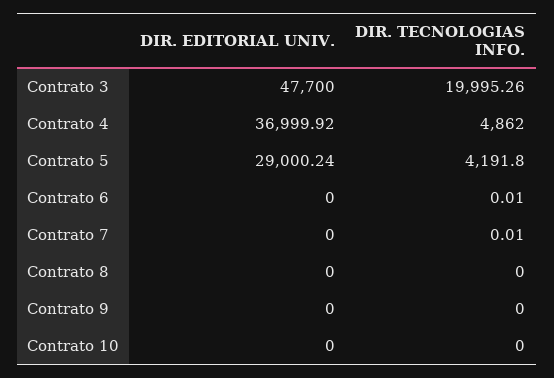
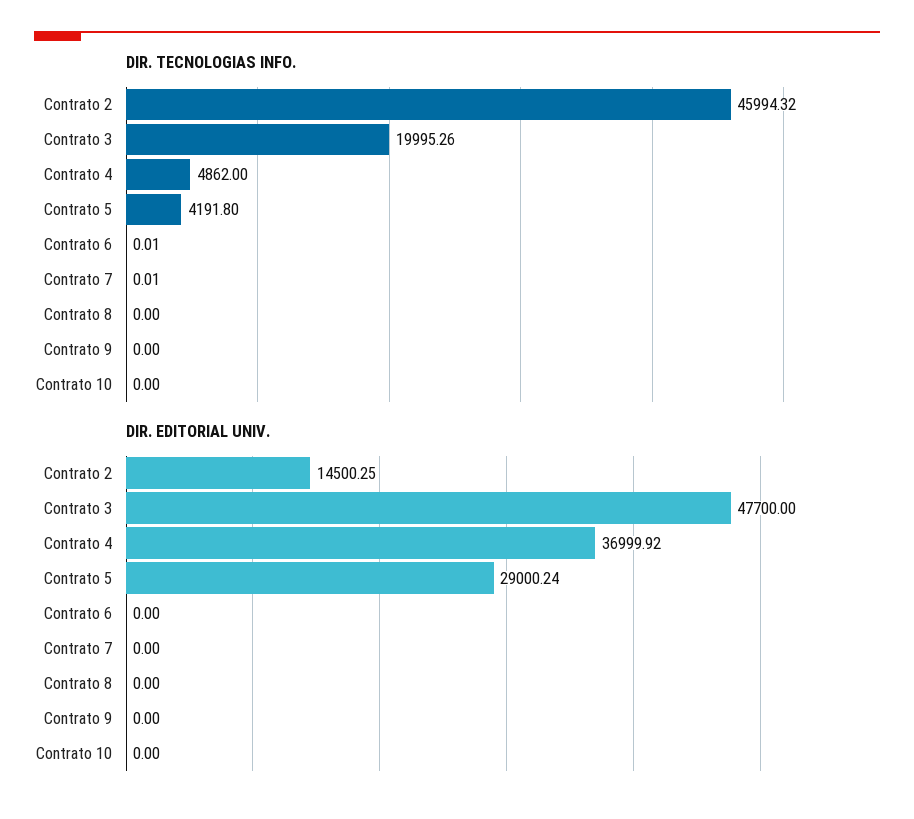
  {
    "DIR. EDITORIAL UNIV.": {
      "Contrato 3": 47700,
      "Contrato 4": 36999.92,
      "Contrato 5": 29000.24,
      "Contrato 6": 0,
      "Contrato 7": 0,
      "Contrato 8": 0,
      "Contrato 9": 0,
-     "Contrato 10": 0
+     "Contrato 10": 0,
+     "Contrato 2": 14500.25
    },
    "DIR. TECNOLOGIAS INFO.": {
      "Contrato 3": 19995.26,
      "Contrato 4": 4862,
      "Contrato 5": 4191.8,
      "Contrato 6": 0.01,
      "Contrato 7": 0.01,
      "Contrato 8": 0,
      "Contrato 9": 0,
-     "Contrato 10": 0
+     "Contrato 10": 0,
+     "Contrato 2": 45994.32
    }
  }

